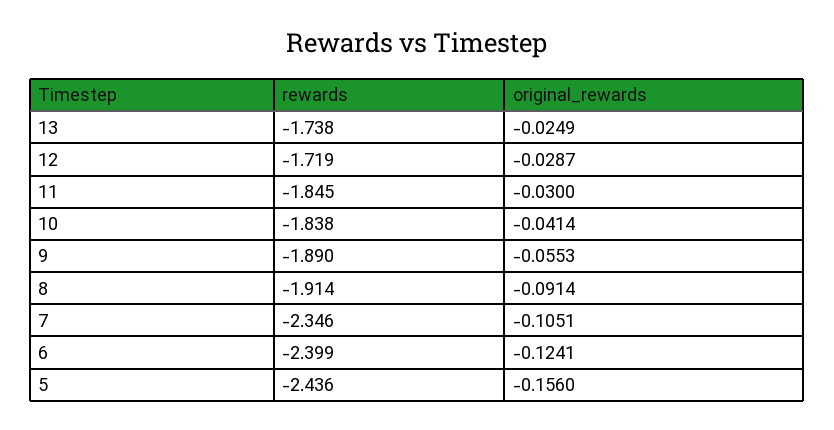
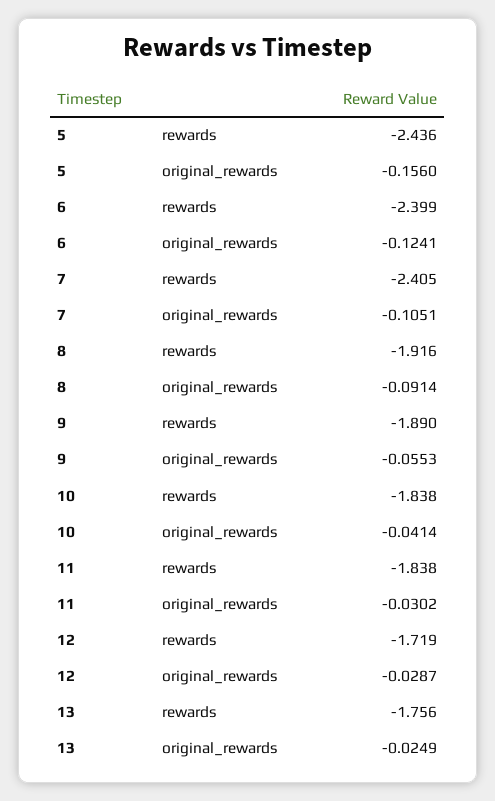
  {
    "rewards": {
-     "13": -1.738,
+     "13": -1.756,
      "12": -1.719,
-     "11": -1.845,
+     "11": -1.838,
      "10": -1.838,
      "9": -1.89,
-     "8": -1.914,
+     "8": -1.916,
-     "7": -2.346,
+     "7": -2.405,
      "6": -2.399,
      "5": -2.436
    },
    "original_rewards": {
      "13": -0.0249,
      "12": -0.0287,
-     "11": -0.03,
+     "11": -0.0302,
      "10": -0.0414,
      "9": -0.0553,
      "8": -0.0914,
      "7": -0.1051,
      "6": -0.1241,
      "5": -0.156
    }
  }

